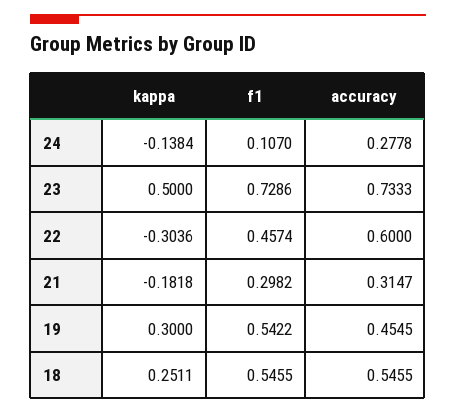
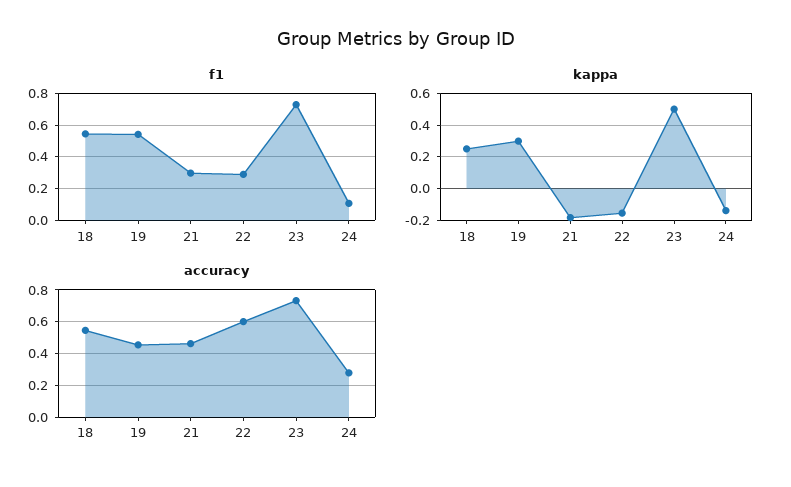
  {
    "kappa": {
      "24": -0.1384,
      "23": 0.5,
-     "22": -0.3036,
+     "22": -0.15,
      "21": -0.1818,
      "19": 0.3,
      "18": 0.2511
    },
    "f1": {
      "24": 0.107,
      "23": 0.7286,
-     "22": 0.4574,
+     "22": 0.3,
      "21": 0.2982,
      "19": 0.5422,
      "18": 0.5455
    },
    "accuracy": {
      "24": 0.2778,
      "23": 0.7333,
      "22": 0.6,
-     "21": 0.3147,
+     "21": 0.45,
      "19": 0.4545,
      "18": 0.5455
    }
  }

